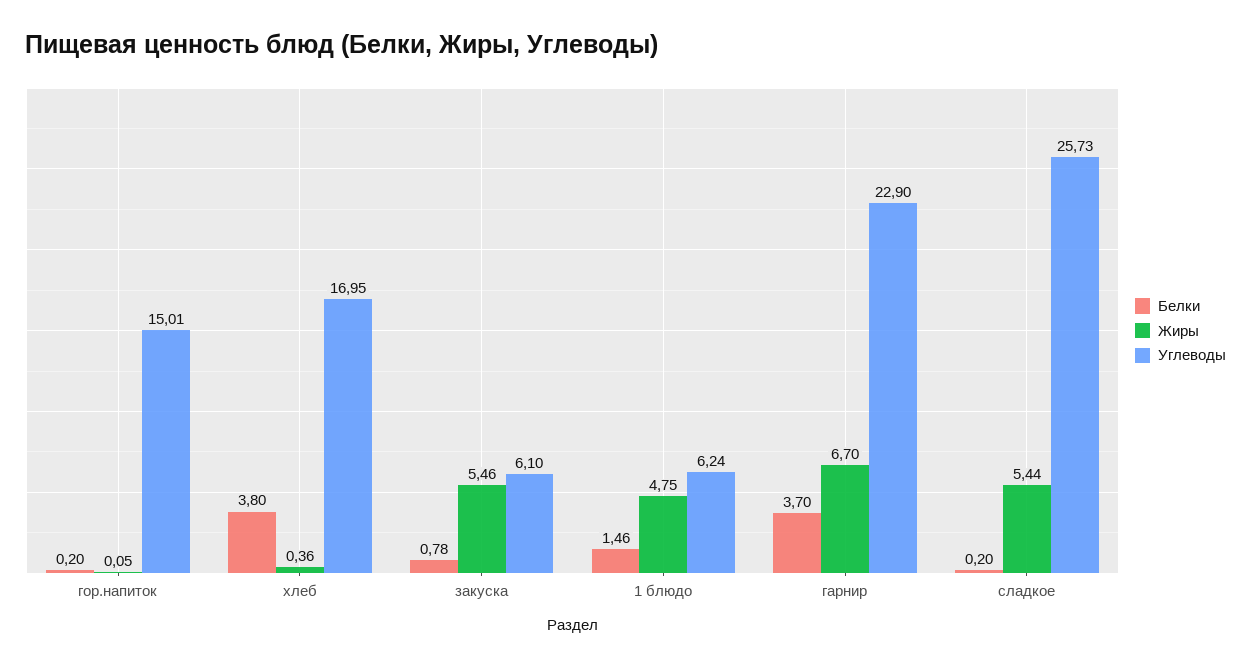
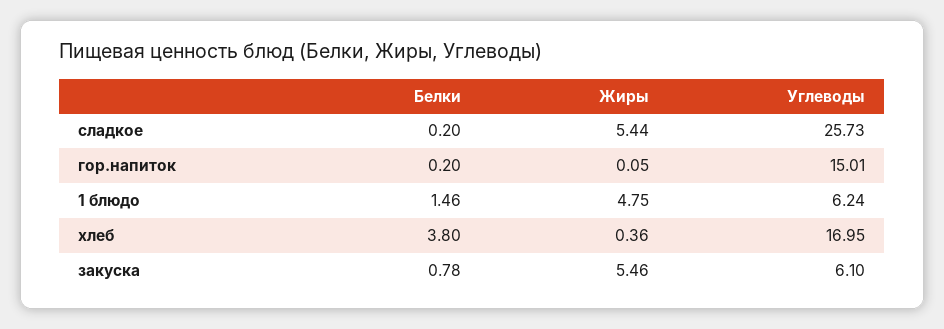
  {
    "Белки": {
      "гор.напиток": 0.2,
      "хлеб": 3.8,
      "закуска": 0.78,
      "1 блюдо": 1.46,
-     "гарнир": 3.7,
      "сладкое": 0.2
    },
    "Жиры": {
      "гор.напиток": 0.05,
      "хлеб": 0.36,
      "закуска": 5.46,
      "1 блюдо": 4.75,
-     "гарнир": 6.7,
      "сладкое": 5.44
    },
    "Углеводы": {
      "гор.напиток": 15.01,
      "хлеб": 16.95,
      "закуска": 6.1,
      "1 блюдо": 6.24,
-     "гарнир": 22.9,
      "сладкое": 25.73
    }
  }

